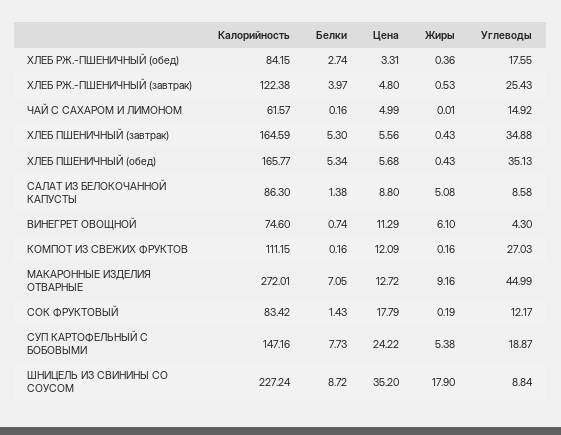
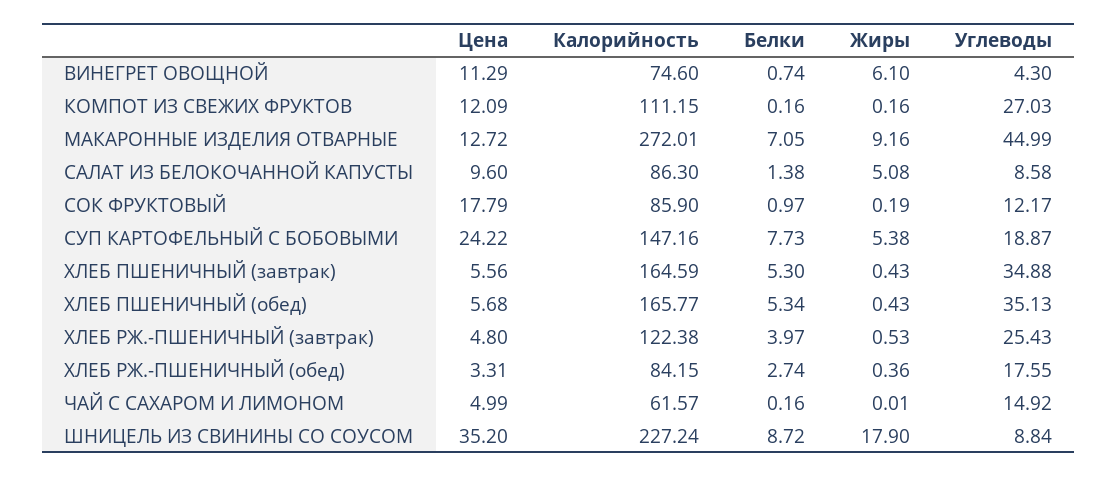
  {
    "Калорийность": {
      "ХЛЕБ РЖ.-ПШЕНИЧНЫЙ (обед)": 84.15,
      "ХЛЕБ РЖ.-ПШЕНИЧНЫЙ (завтрак)": 122.38,
      "ЧАЙ С САХАРОМ И ЛИМОНОМ": 61.57,
      "ХЛЕБ ПШЕНИЧНЫЙ (завтрак)": 164.59,
      "ХЛЕБ ПШЕНИЧНЫЙ (обед)": 165.77,
      "САЛАТ ИЗ БЕЛОКОЧАННОЙ КАПУСТЫ": 86.3,
      "ВИНЕГРЕТ ОВОЩНОЙ": 74.6,
      "КОМПОТ ИЗ СВЕЖИХ ФРУКТОВ": 111.15,
      "МАКАРОННЫЕ ИЗДЕЛИЯ ОТВАРНЫЕ": 272.01,
-     "СОК ФРУКТОВЫЙ": 83.42,
+     "СОК ФРУКТОВЫЙ": 85.9,
      "СУП КАРТОФЕЛЬНЫЙ С БОБОВЫМИ": 147.16,
      "ШНИЦЕЛЬ ИЗ СВИНИНЫ СО СОУСОМ": 227.24
    },
    "Белки": {
      "ХЛЕБ РЖ.-ПШЕНИЧНЫЙ (обед)": 2.74,
      "ХЛЕБ РЖ.-ПШЕНИЧНЫЙ (завтрак)": 3.97,
      "ЧАЙ С САХАРОМ И ЛИМОНОМ": 0.16,
      "ХЛЕБ ПШЕНИЧНЫЙ (завтрак)": 5.3,
      "ХЛЕБ ПШЕНИЧНЫЙ (обед)": 5.34,
      "САЛАТ ИЗ БЕЛОКОЧАННОЙ КАПУСТЫ": 1.38,
      "ВИНЕГРЕТ ОВОЩНОЙ": 0.74,
      "КОМПОТ ИЗ СВЕЖИХ ФРУКТОВ": 0.16,
      "МАКАРОННЫЕ ИЗДЕЛИЯ ОТВАРНЫЕ": 7.05,
-     "СОК ФРУКТОВЫЙ": 1.43,
+     "СОК ФРУКТОВЫЙ": 0.97,
      "СУП КАРТОФЕЛЬНЫЙ С БОБОВЫМИ": 7.73,
      "ШНИЦЕЛЬ ИЗ СВИНИНЫ СО СОУСОМ": 8.72
    },
    "Цена": {
      "ХЛЕБ РЖ.-ПШЕНИЧНЫЙ (обед)": 3.31,
      "ХЛЕБ РЖ.-ПШЕНИЧНЫЙ (завтрак)": 4.8,
      "ЧАЙ С САХАРОМ И ЛИМОНОМ": 4.99,
      "ХЛЕБ ПШЕНИЧНЫЙ (завтрак)": 5.56,
      "ХЛЕБ ПШЕНИЧНЫЙ (обед)": 5.68,
-     "САЛАТ ИЗ БЕЛОКОЧАННОЙ КАПУСТЫ": 8.8,
+     "САЛАТ ИЗ БЕЛОКОЧАННОЙ КАПУСТЫ": 9.6,
      "ВИНЕГРЕТ ОВОЩНОЙ": 11.29,
      "КОМПОТ ИЗ СВЕЖИХ ФРУКТОВ": 12.09,
      "МАКАРОННЫЕ ИЗДЕЛИЯ ОТВАРНЫЕ": 12.72,
      "СОК ФРУКТОВЫЙ": 17.79,
      "СУП КАРТОФЕЛЬНЫЙ С БОБОВЫМИ": 24.22,
      "ШНИЦЕЛЬ ИЗ СВИНИНЫ СО СОУСОМ": 35.2
    },
    "Жиры": {
      "ХЛЕБ РЖ.-ПШЕНИЧНЫЙ (обед)": 0.36,
      "ХЛЕБ РЖ.-ПШЕНИЧНЫЙ (завтрак)": 0.53,
      "ЧАЙ С САХАРОМ И ЛИМОНОМ": 0.01,
      "ХЛЕБ ПШЕНИЧНЫЙ (завтрак)": 0.43,
      "ХЛЕБ ПШЕНИЧНЫЙ (обед)": 0.43,
      "САЛАТ ИЗ БЕЛОКОЧАННОЙ КАПУСТЫ": 5.08,
      "ВИНЕГРЕТ ОВОЩНОЙ": 6.1,
      "КОМПОТ ИЗ СВЕЖИХ ФРУКТОВ": 0.16,
      "МАКАРОННЫЕ ИЗДЕЛИЯ ОТВАРНЫЕ": 9.16,
      "СОК ФРУКТОВЫЙ": 0.19,
      "СУП КАРТОФЕЛЬНЫЙ С БОБОВЫМИ": 5.38,
      "ШНИЦЕЛЬ ИЗ СВИНИНЫ СО СОУСОМ": 17.9
    },
    "Углеводы": {
      "ХЛЕБ РЖ.-ПШЕНИЧНЫЙ (обед)": 17.55,
      "ХЛЕБ РЖ.-ПШЕНИЧНЫЙ (завтрак)": 25.43,
      "ЧАЙ С САХАРОМ И ЛИМОНОМ": 14.92,
      "ХЛЕБ ПШЕНИЧНЫЙ (завтрак)": 34.88,
      "ХЛЕБ ПШЕНИЧНЫЙ (обед)": 35.13,
      "САЛАТ ИЗ БЕЛОКОЧАННОЙ КАПУСТЫ": 8.58,
      "ВИНЕГРЕТ ОВОЩНОЙ": 4.3,
      "КОМПОТ ИЗ СВЕЖИХ ФРУКТОВ": 27.03,
      "МАКАРОННЫЕ ИЗДЕЛИЯ ОТВАРНЫЕ": 44.99,
      "СОК ФРУКТОВЫЙ": 12.17,
      "СУП КАРТОФЕЛЬНЫЙ С БОБОВЫМИ": 18.87,
      "ШНИЦЕЛЬ ИЗ СВИНИНЫ СО СОУСОМ": 8.84
    }
  }

